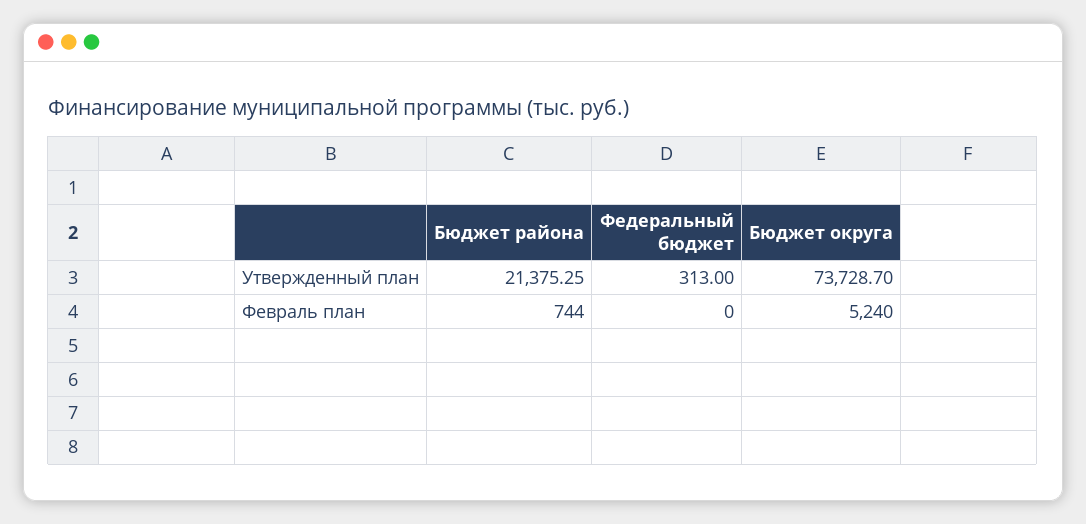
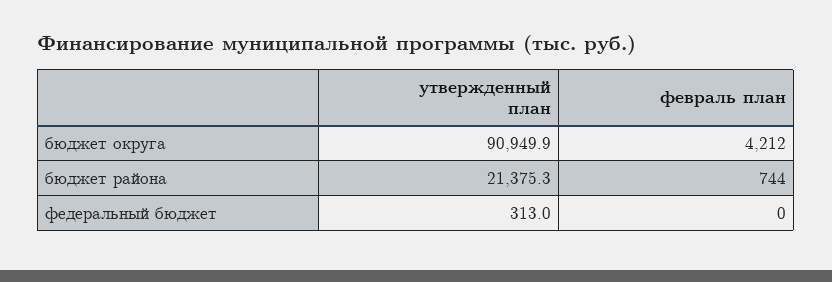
  {
    "Бюджет района": {
      "Утвержденный план": 21375.25,
      "Февраль план": 744
    },
    "Федеральный бюджет": {
      "Утвержденный план": 313,
      "Февраль план": 0
    },
    "Бюджет округа": {
-     "Утвержденный план": 73728.7,
+     "Утвержденный план": 90949.9,
-     "Февраль план": 5240
+     "Февраль план": 4212
    }
  }

